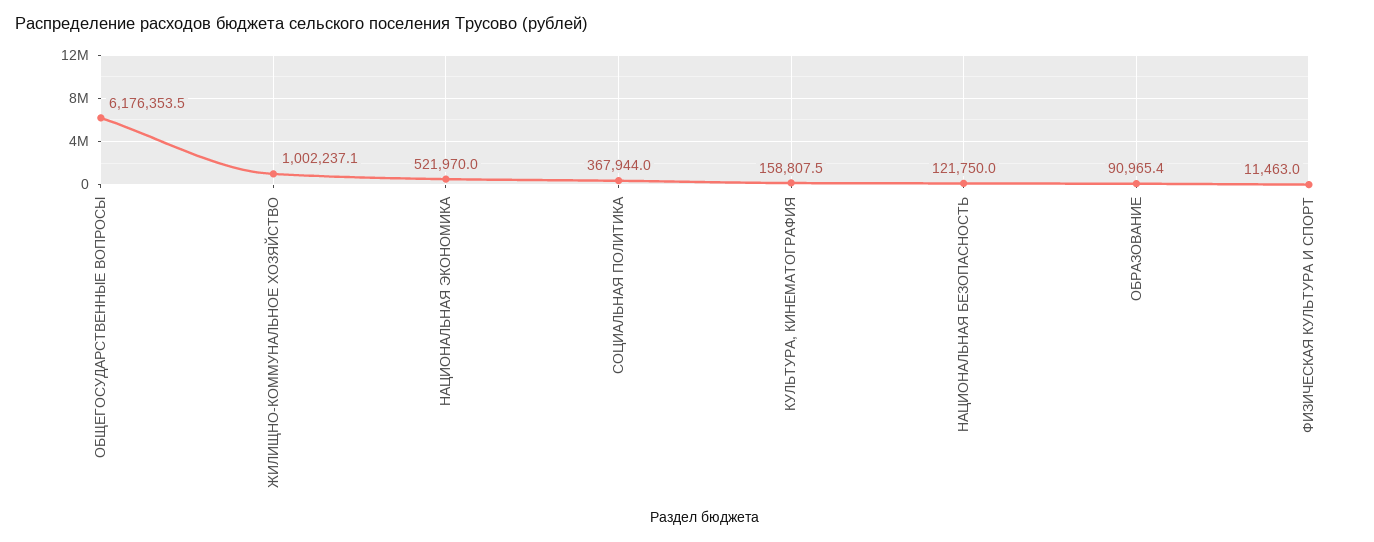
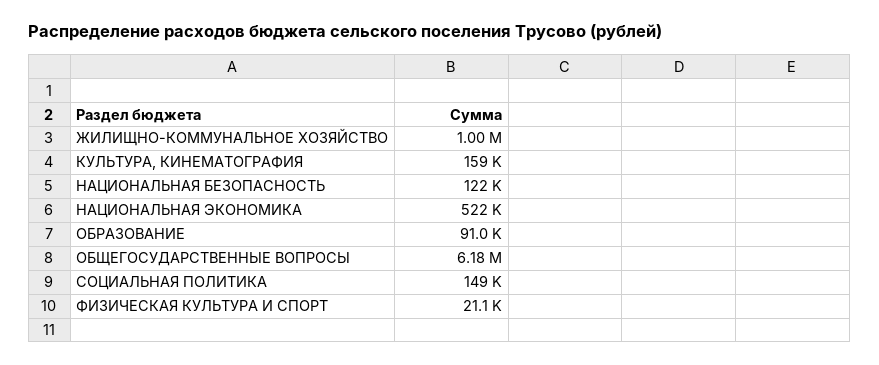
  {
    "ОБЩЕГОСУДАРСТВЕННЫЕ ВОПРОСЫ": 6176353.5,
    "ЖИЛИЩНО-КОММУНАЛЬНОЕ ХОЗЯЙСТВО": 1002237.1,
    "НАЦИОНАЛЬНАЯ ЭКОНОМИКА": 521970,
-   "СОЦИАЛЬНАЯ ПОЛИТИКА": 367944,
+   "СОЦИАЛЬНАЯ ПОЛИТИКА": 149000,
    "КУЛЬТУРА, КИНЕМАТОГРАФИЯ": 158807.5,
    "НАЦИОНАЛЬНАЯ БЕЗОПАСНОСТЬ": 121750,
    "ОБРАЗОВАНИЕ": 90965.4,
-   "ФИЗИЧЕСКАЯ КУЛЬТУРА И СПОРТ": 11463
+   "ФИЗИЧЕСКАЯ КУЛЬТУРА И СПОРТ": 21100
  }

